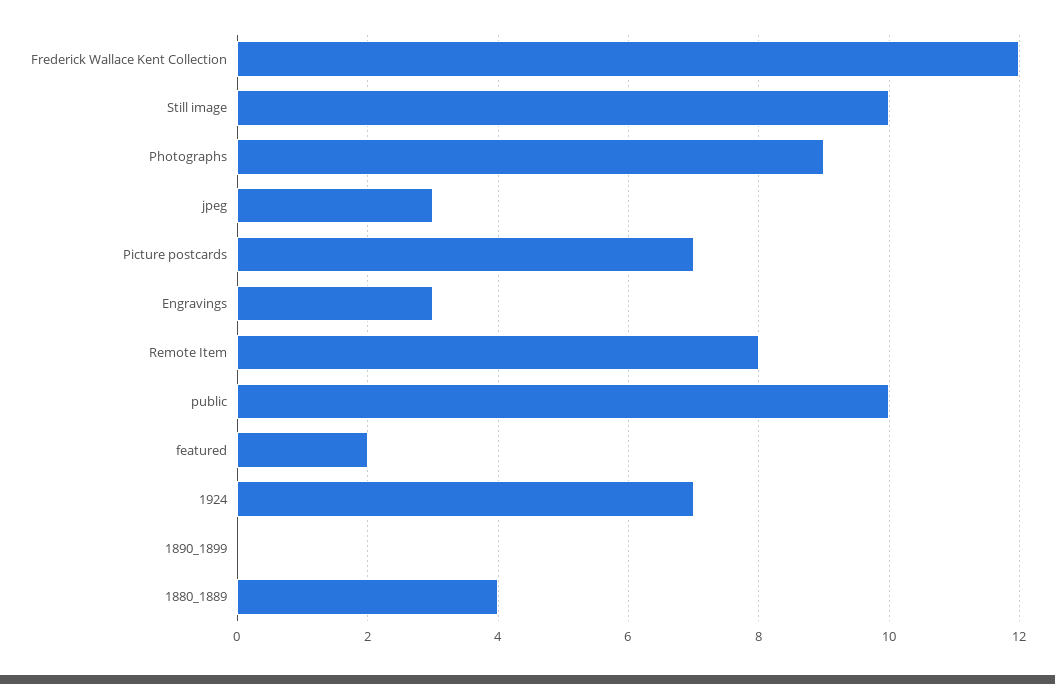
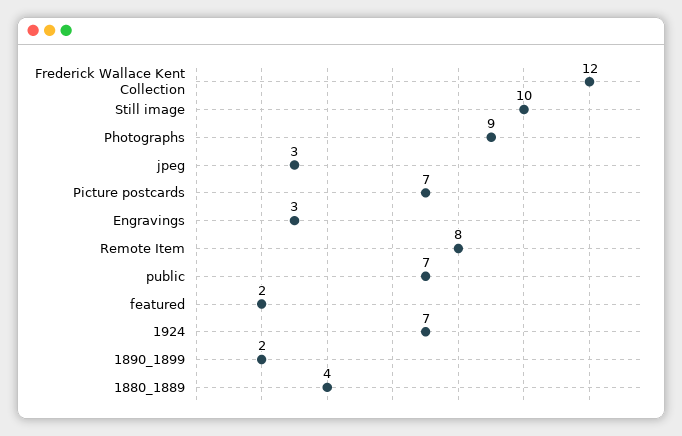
  {
    "Frederick Wallace Kent Collection": 12,
    "Still image": 10,
    "Photographs": 9,
    "jpeg": 3,
    "Picture postcards": 7,
    "Engravings": 3,
    "Remote Item": 8,
-   "public": 10,
+   "public": 7,
    "featured": 2,
    "1924": 7,
-   "1890_1899": 0,
+   "1890_1899": 2,
    "1880_1889": 4
  }

